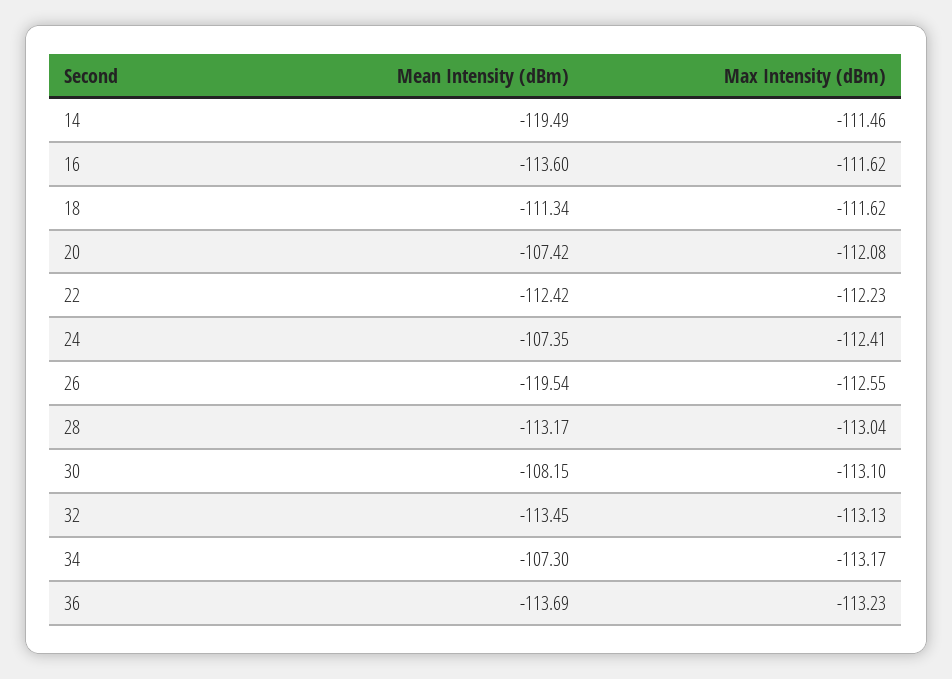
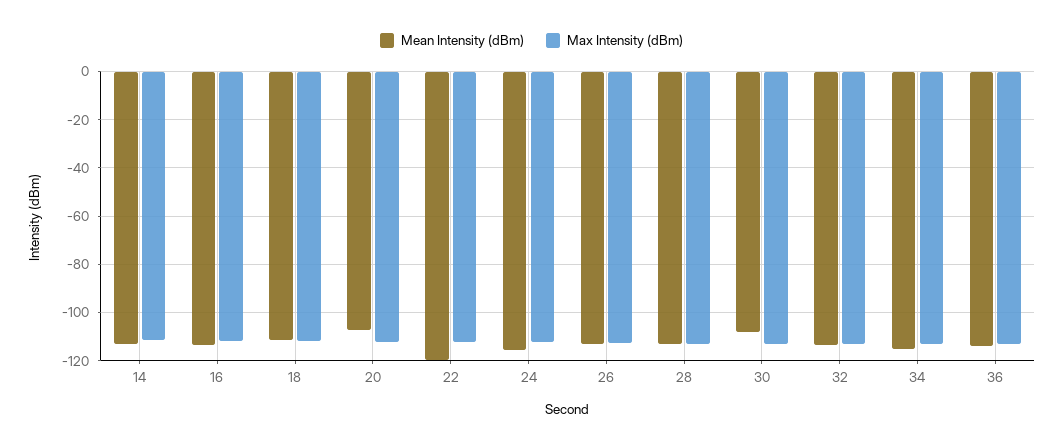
  {
    "Mean Intensity (dBm)": {
-     "14": -119.49,
+     "14": -112.5,
      "16": -113.6,
      "18": -111.34,
      "20": -107.42,
-     "22": -112.42,
+     "22": -120,
-     "24": -107.35,
+     "24": -115,
-     "26": -119.54,
+     "26": -112.5,
      "28": -113.17,
      "30": -108.15,
      "32": -113.45,
-     "34": -107.3,
+     "34": -115,
      "36": -113.69
    },
    "Max Intensity (dBm)": {
      "14": -111.46,
      "16": -111.62,
      "18": -111.62,
      "20": -112.08,
      "22": -112.23,
      "24": -112.41,
      "26": -112.55,
      "28": -113.04,
      "30": -113.1,
      "32": -113.13,
      "34": -113.17,
      "36": -113.23
    }
  }

